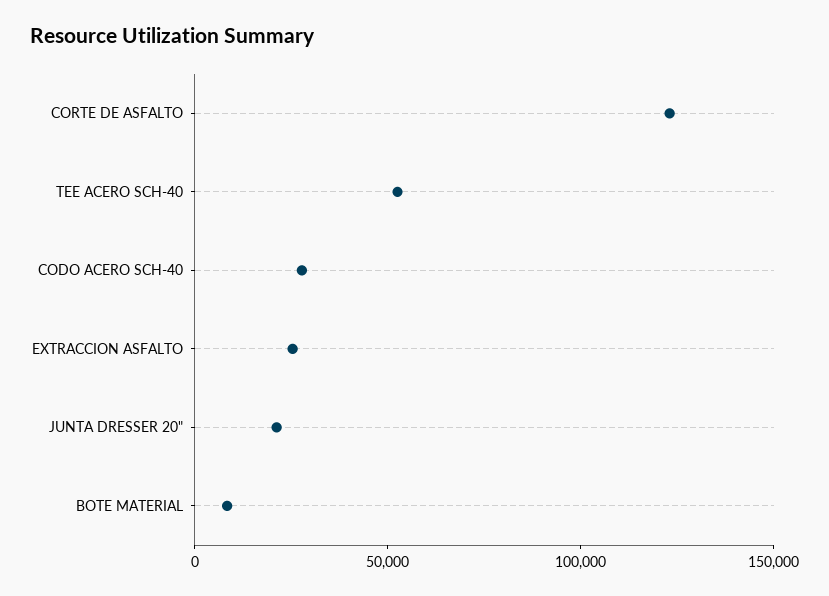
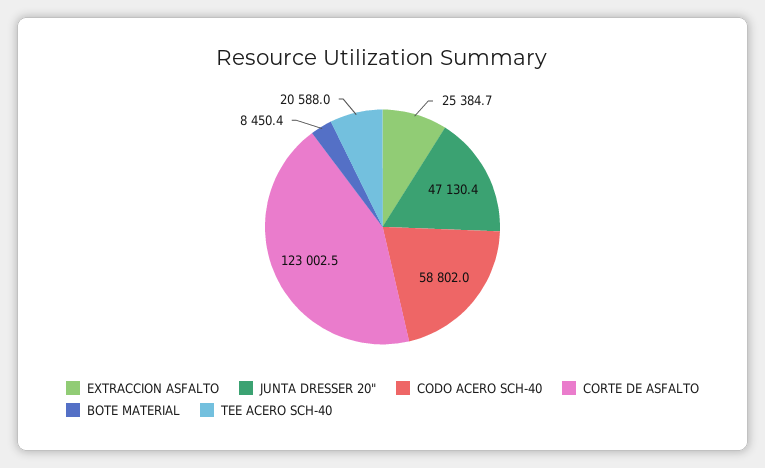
  {
    "CORTE DE ASFALTO": 123002.5,
-   "TEE ACERO SCH-40": 50000,
+   "TEE ACERO SCH-40": 20588,
-   "CODO ACERO SCH-40": 30000,
+   "CODO ACERO SCH-40": 58802,
    "EXTRACCION ASFALTO": 25384.7,
-   "JUNTA DRESSER 20\"": 20000,
+   "JUNTA DRESSER 20\"": 47130.4,
    "BOTE MATERIAL": 8450.4
  }

